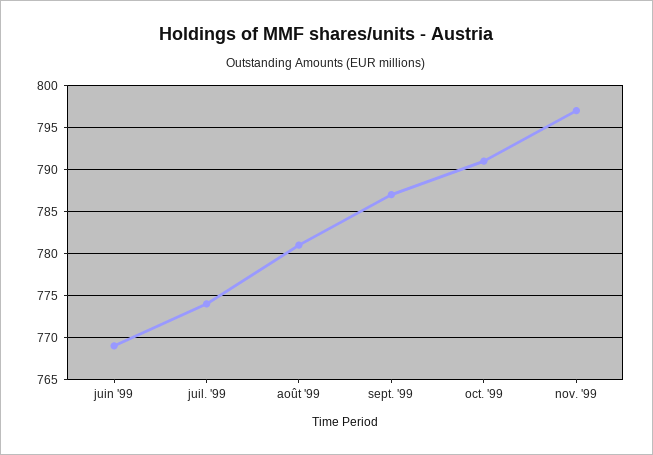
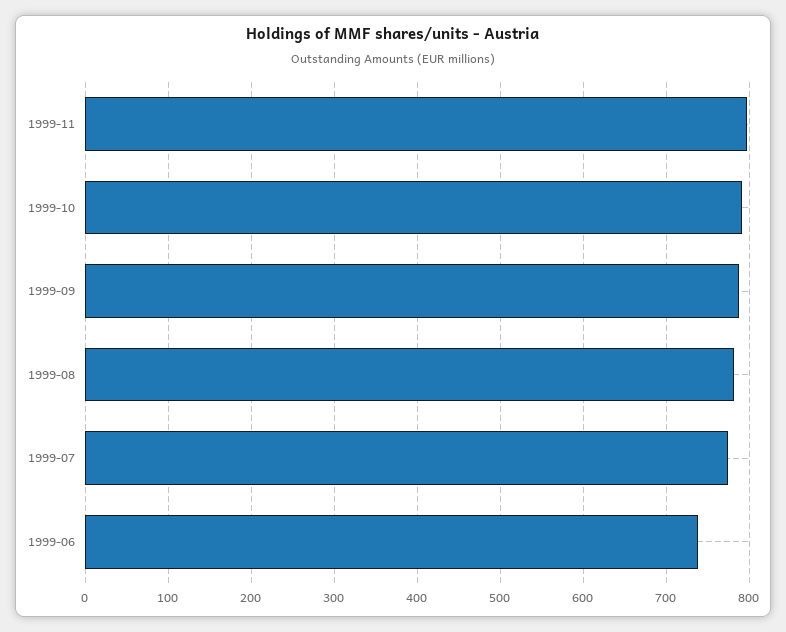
  {
-   "juin '99": 769,
+   "juin '99": 740,
    "juil. '99": 774,
    "août '99": 781,
    "sept. '99": 787,
    "oct. '99": 791,
    "nov. '99": 797
  }

